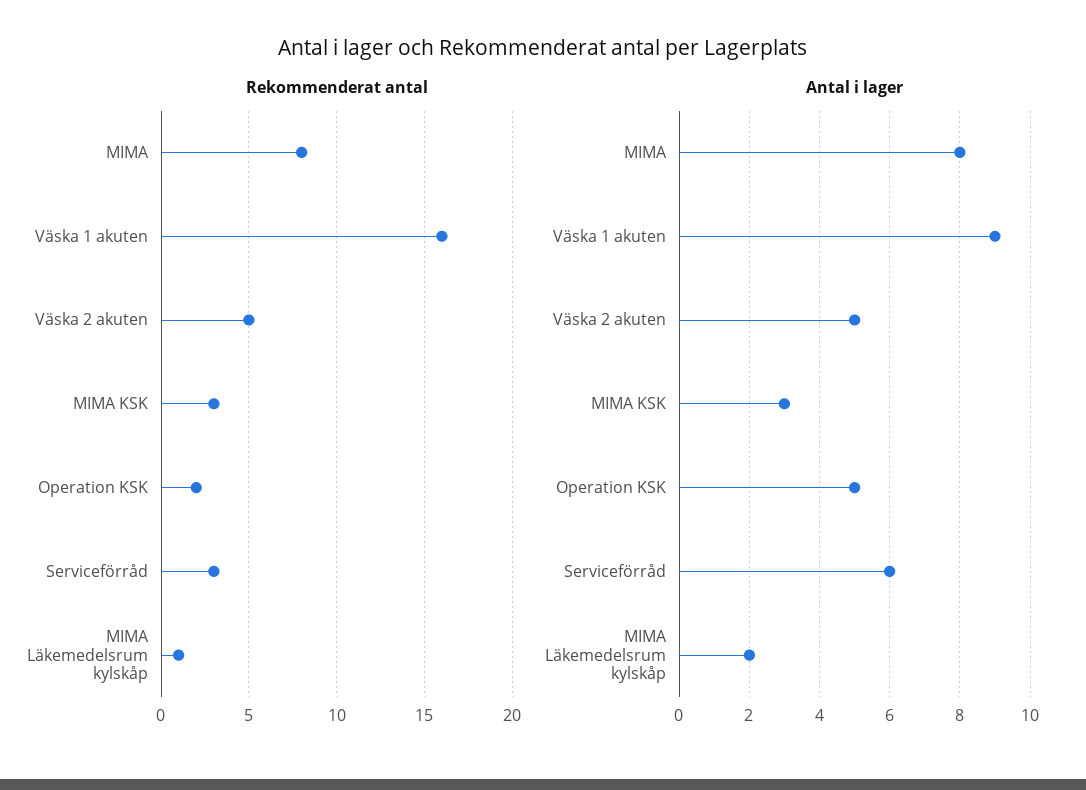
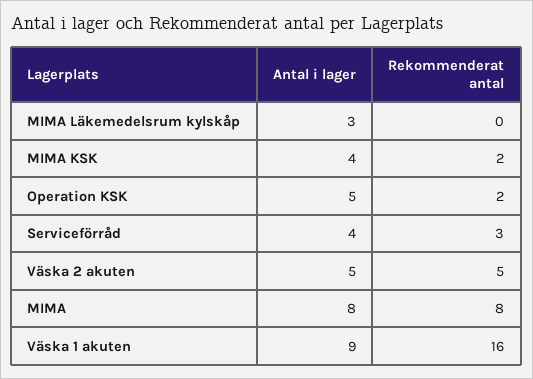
  {
    "Rekommenderat antal": {
      "MIMA": 8,
      "Väska 1 akuten": 16,
      "Väska 2 akuten": 5,
-     "MIMA KSK": 3,
+     "MIMA KSK": 2,
      "Operation KSK": 2,
      "Serviceförråd": 3,
-     "MIMA Läkemedelsrum kylskåp": 1
+     "MIMA Läkemedelsrum kylskåp": 0
    },
    "Antal i lager": {
      "MIMA": 8,
      "Väska 1 akuten": 9,
      "Väska 2 akuten": 5,
-     "MIMA KSK": 3,
+     "MIMA KSK": 4,
      "Operation KSK": 5,
-     "Serviceförråd": 6,
+     "Serviceförråd": 4,
-     "MIMA Läkemedelsrum kylskåp": 2
+     "MIMA Läkemedelsrum kylskåp": 3
    }
  }

